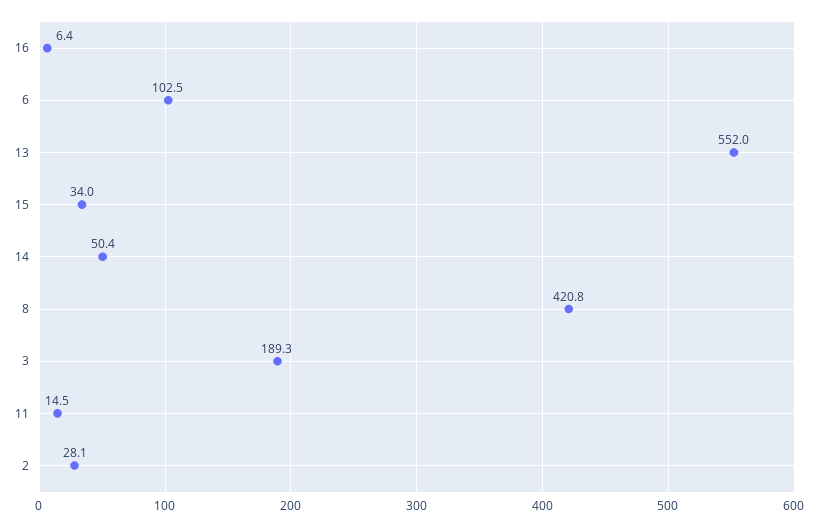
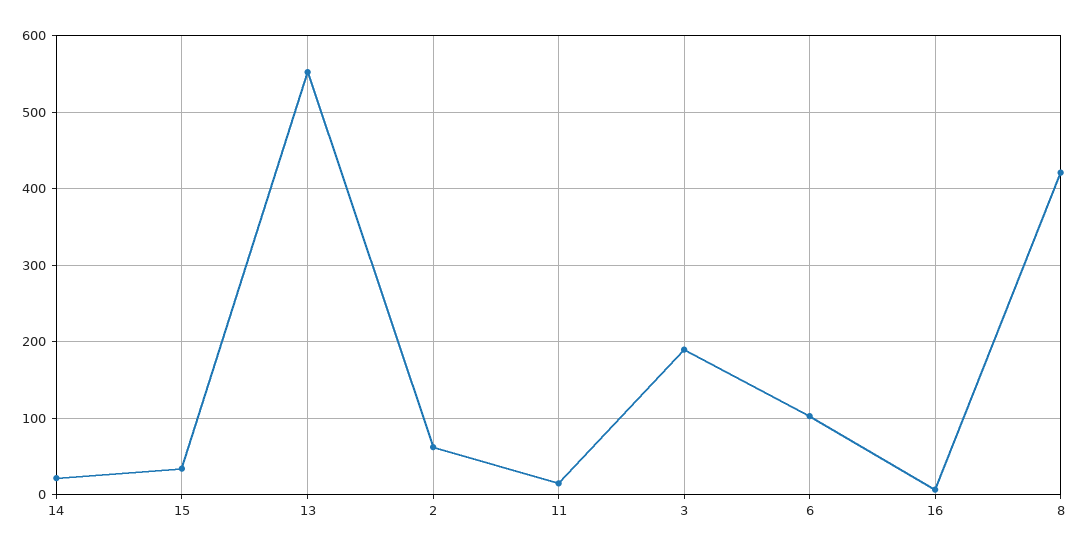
  {
    "16": 6.4,
    "6": 102.5,
    "13": 552,
    "15": 34,
-   "14": 50.4,
+   "14": 20,
    "8": 420.8,
    "3": 189.3,
    "11": 14.5,
-   "2": 28.1
+   "2": 60
  }

